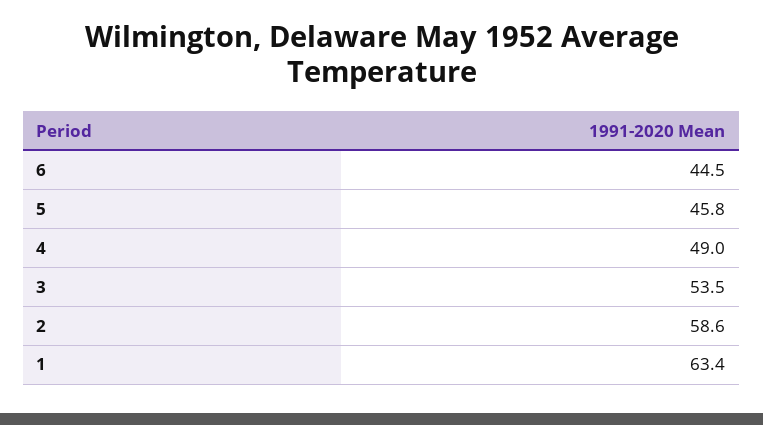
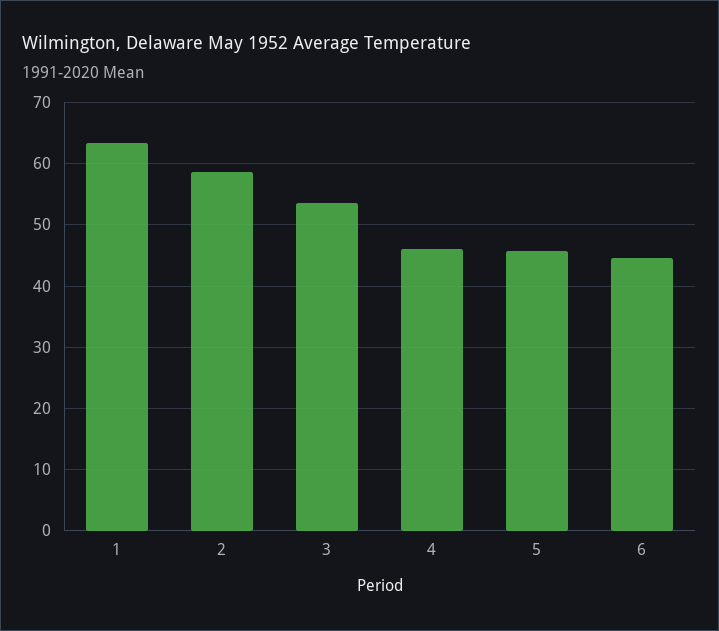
  {
    "6": 44.5,
    "5": 45.8,
-   "4": 49,
+   "4": 46,
    "3": 53.5,
    "2": 58.6,
    "1": 63.4
  }

